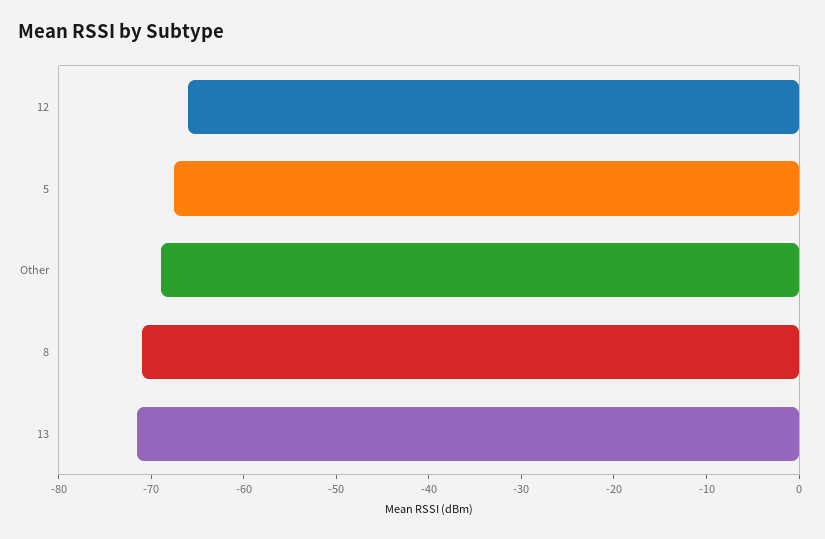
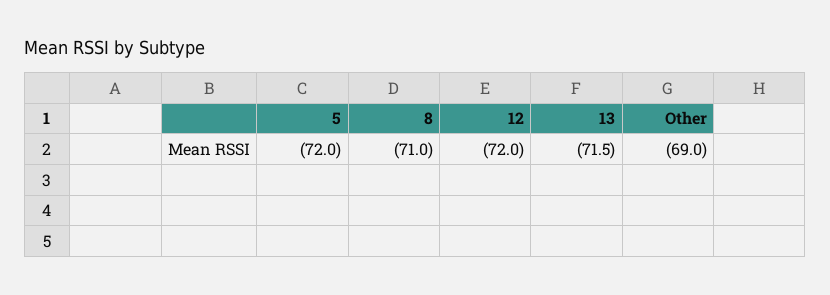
  {
-   "12": -66,
+   "12": -72,
-   "5": -68,
+   "5": -72,
    "Other": -69,
    "8": -71,
    "13": -71.5
  }

